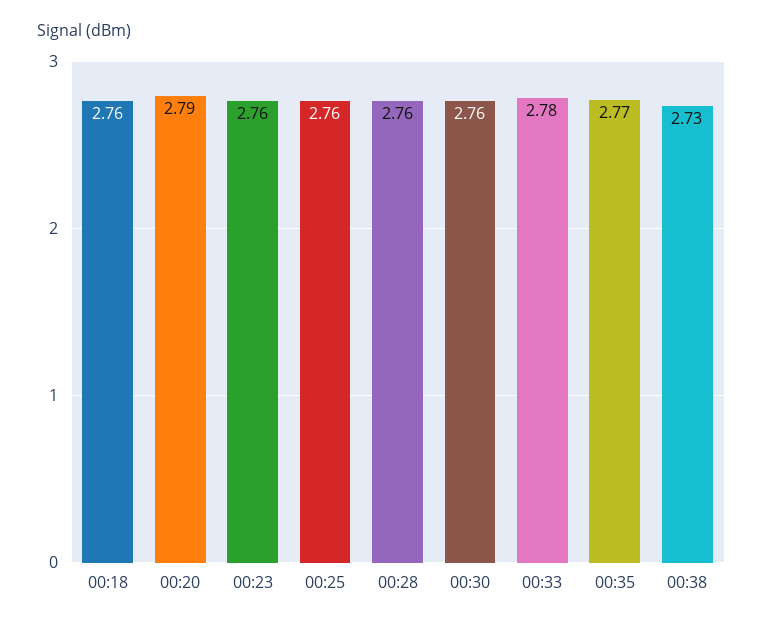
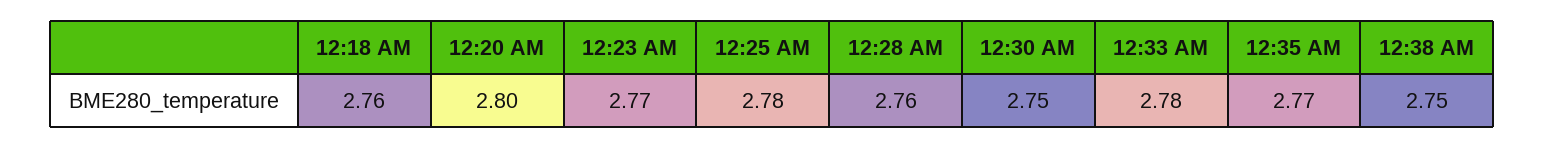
  {
    "00:18": 2.76,
-   "00:20": 2.79,
+   "00:20": 2.8,
-   "00:23": 2.76,
+   "00:23": 2.77,
-   "00:25": 2.76,
+   "00:25": 2.78,
    "00:28": 2.76,
-   "00:30": 2.76,
+   "00:30": 2.75,
    "00:33": 2.78,
    "00:35": 2.77,
-   "00:38": 2.73
+   "00:38": 2.75
  }

